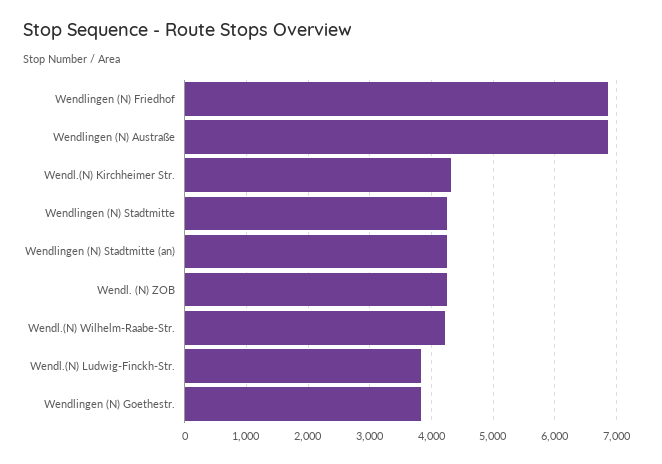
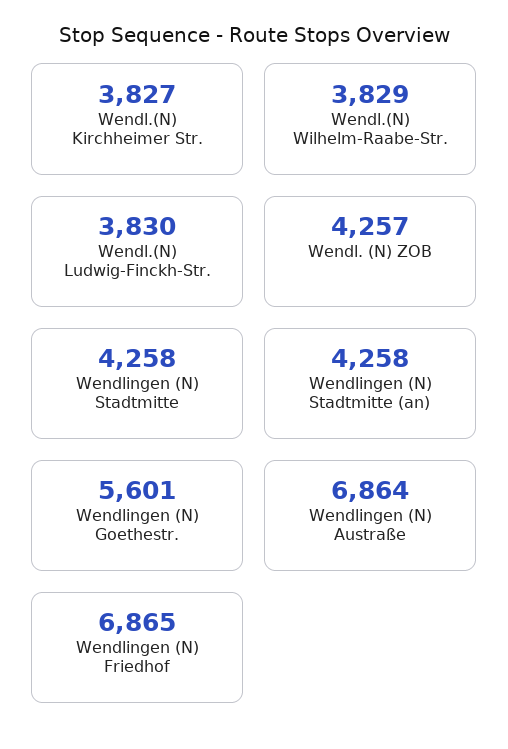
  {
    "Wendlingen (N) Friedhof": 6865,
    "Wendlingen (N) Austraße": 6864,
-   "Wendl.(N) Kirchheimer Str.": 4300,
+   "Wendl.(N) Kirchheimer Str.": 3827,
    "Wendlingen (N) Stadtmitte": 4258,
    "Wendlingen (N) Stadtmitte (an)": 4258,
    "Wendl. (N) ZOB": 4257,
-   "Wendl.(N) Wilhelm-Raabe-Str.": 4200,
+   "Wendl.(N) Wilhelm-Raabe-Str.": 3829,
    "Wendl.(N) Ludwig-Finckh-Str.": 3830,
-   "Wendlingen (N) Goethestr.": 3800
+   "Wendlingen (N) Goethestr.": 5601
  }

